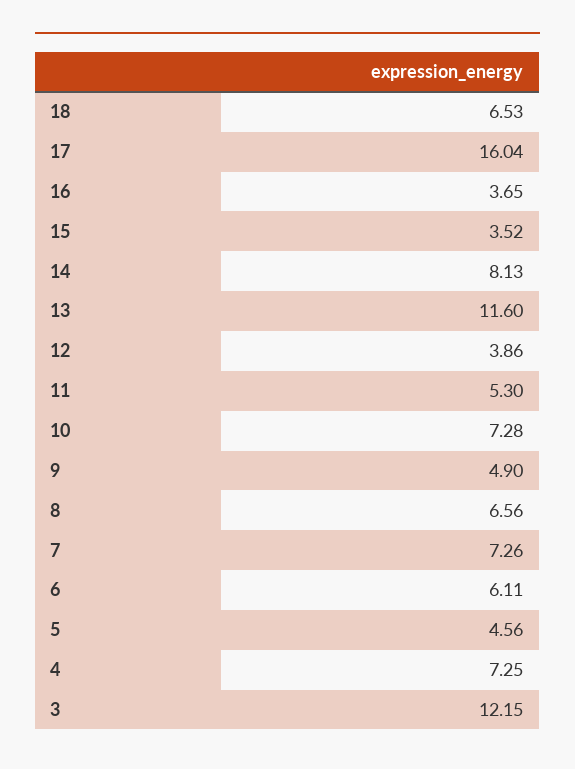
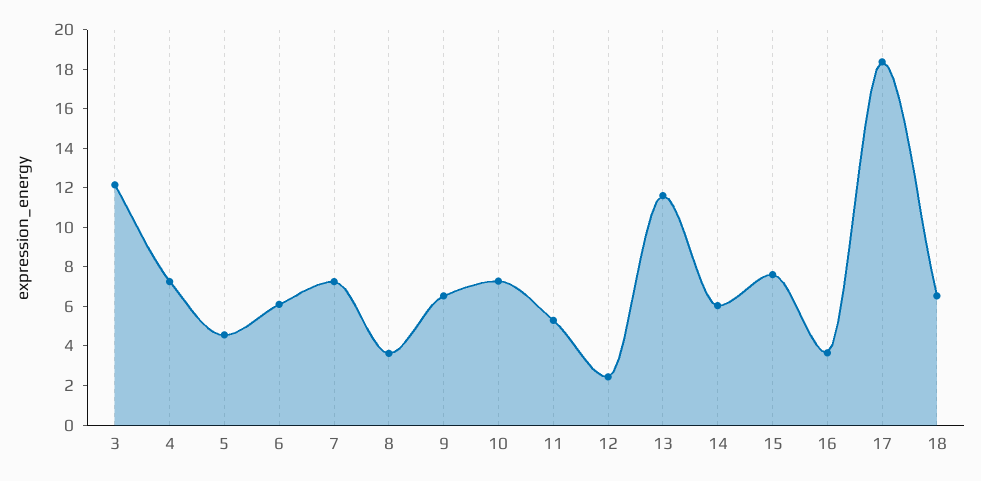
  {
    "18": 6.53,
-   "17": 16.04,
+   "17": 18.5,
    "16": 3.65,
-   "15": 3.52,
+   "15": 7.5,
-   "14": 8.13,
+   "14": 6,
    "13": 11.6,
-   "12": 3.86,
+   "12": 2.5,
    "11": 5.3,
    "10": 7.28,
-   "9": 4.9,
+   "9": 6.5,
-   "8": 6.56,
+   "8": 3.5,
    "7": 7.26,
    "6": 6.11,
    "5": 4.56,
    "4": 7.25,
    "3": 12.15
  }

